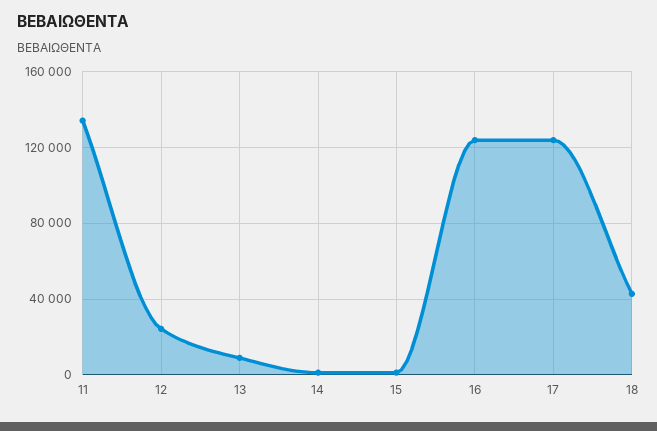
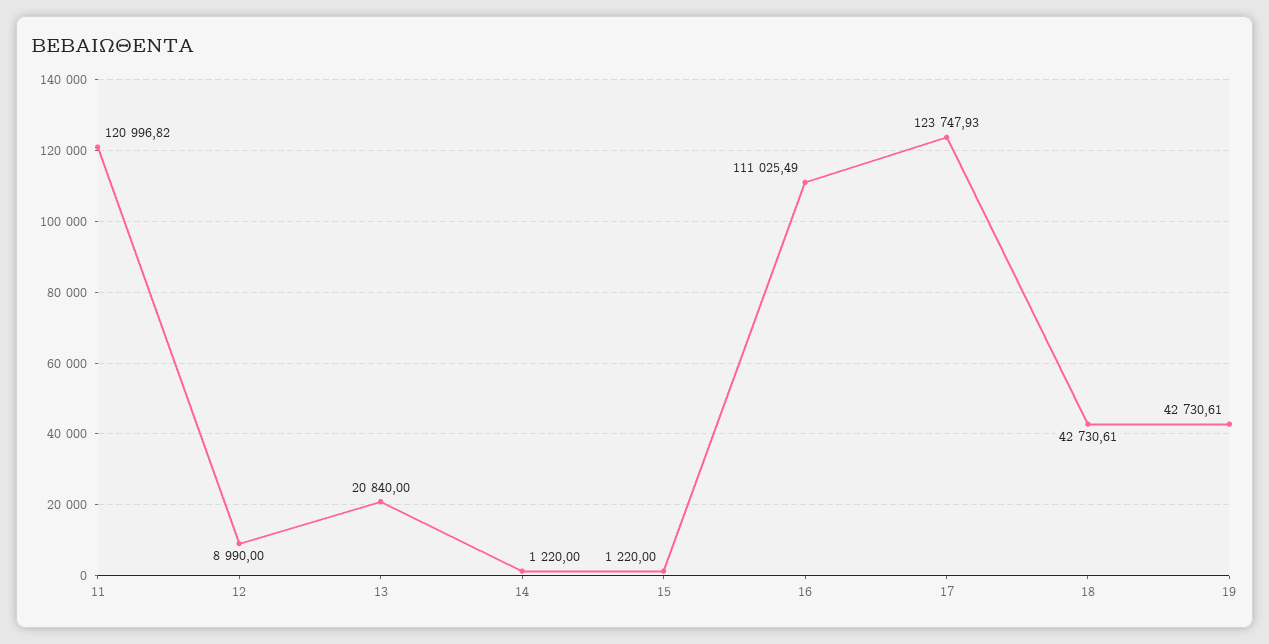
  {
-   "11": 135000,
+   "11": 120996.82,
-   "12": 25000,
+   "12": 8990,
-   "13": 10000,
+   "13": 20840,
    "14": 1220,
    "15": 1220,
-   "16": 125000,
+   "16": 111025.49,
    "17": 123747.93,
-   "18": 42730.61
+   "18": 42730.61,
+   "19": 42730.61
  }

